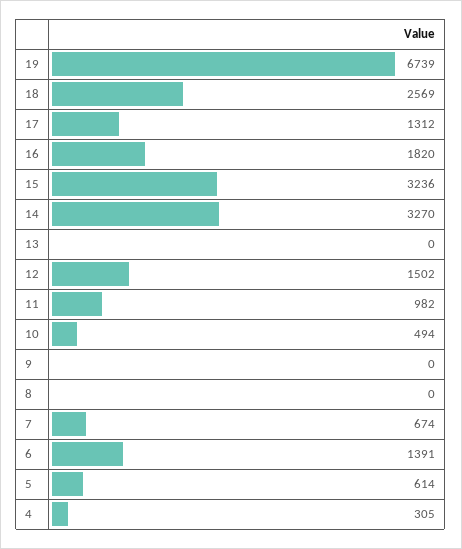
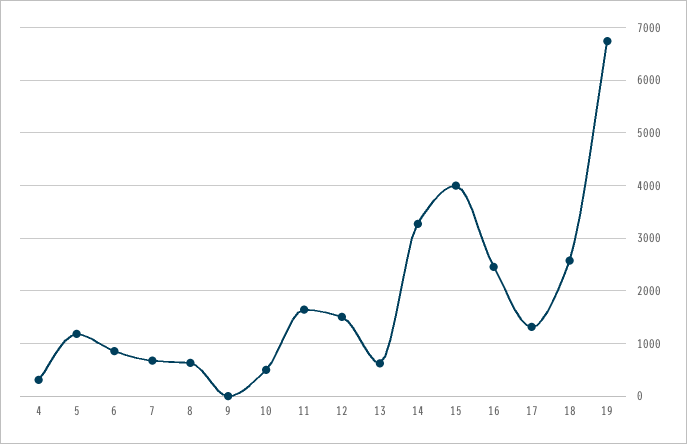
  {
    "19": 6739,
    "18": 2569,
    "17": 1312,
-   "16": 1820,
+   "16": 2400,
-   "15": 3236,
+   "15": 4000,
    "14": 3270,
-   "13": 0,
+   "13": 600,
    "12": 1502,
-   "11": 982,
+   "11": 1600,
    "10": 494,
    "9": 0,
-   "8": 0,
+   "8": 600,
    "7": 674,
-   "6": 1391,
+   "6": 800,
-   "5": 614,
+   "5": 1200,
    "4": 305
  }

